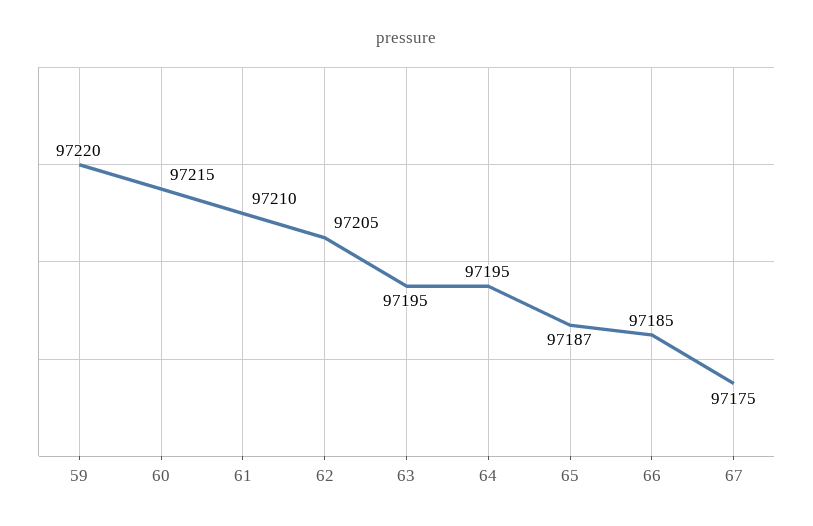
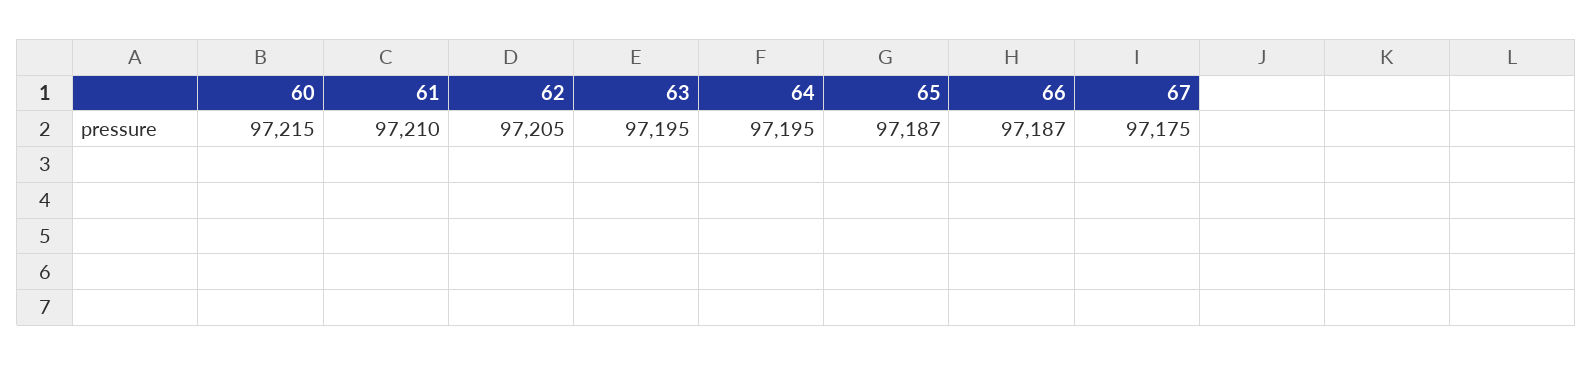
  {
-   "59": 97220,
    "60": 97215,
    "61": 97210,
    "62": 97205,
    "63": 97195,
    "64": 97195,
    "65": 97187,
-   "66": 97185,
+   "66": 97187,
    "67": 97175
  }

